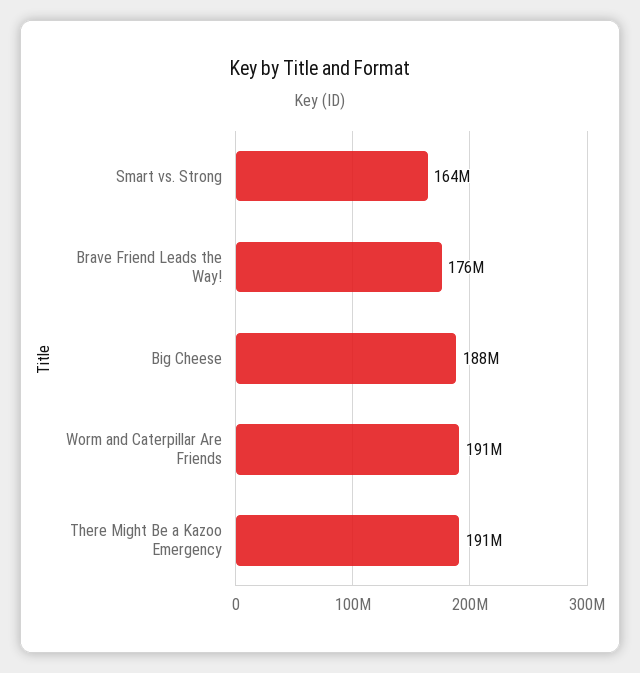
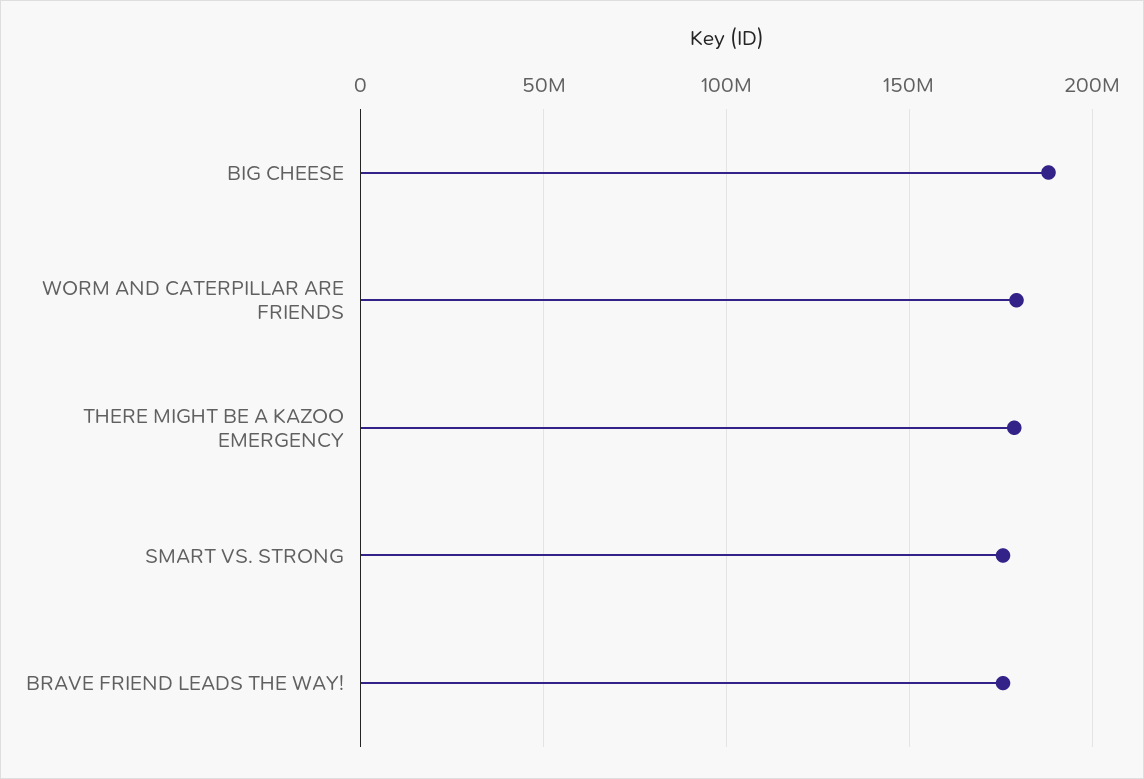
  {
-   "Smart vs. Strong": 164000000,
+   "Smart vs. Strong": 175000000,
    "Brave Friend Leads the Way!": 176000000,
    "Big Cheese": 188000000,
-   "Worm and Caterpillar Are Friends": 191000000,
+   "Worm and Caterpillar Are Friends": 180000000,
-   "There Might Be a Kazoo Emergency": 191000000
+   "There Might Be a Kazoo Emergency": 180000000
  }

